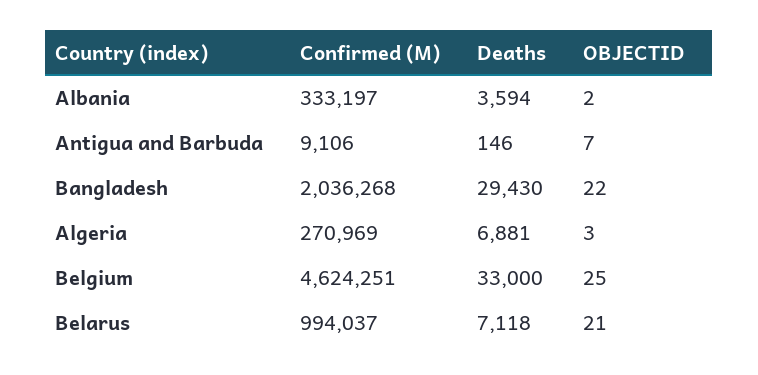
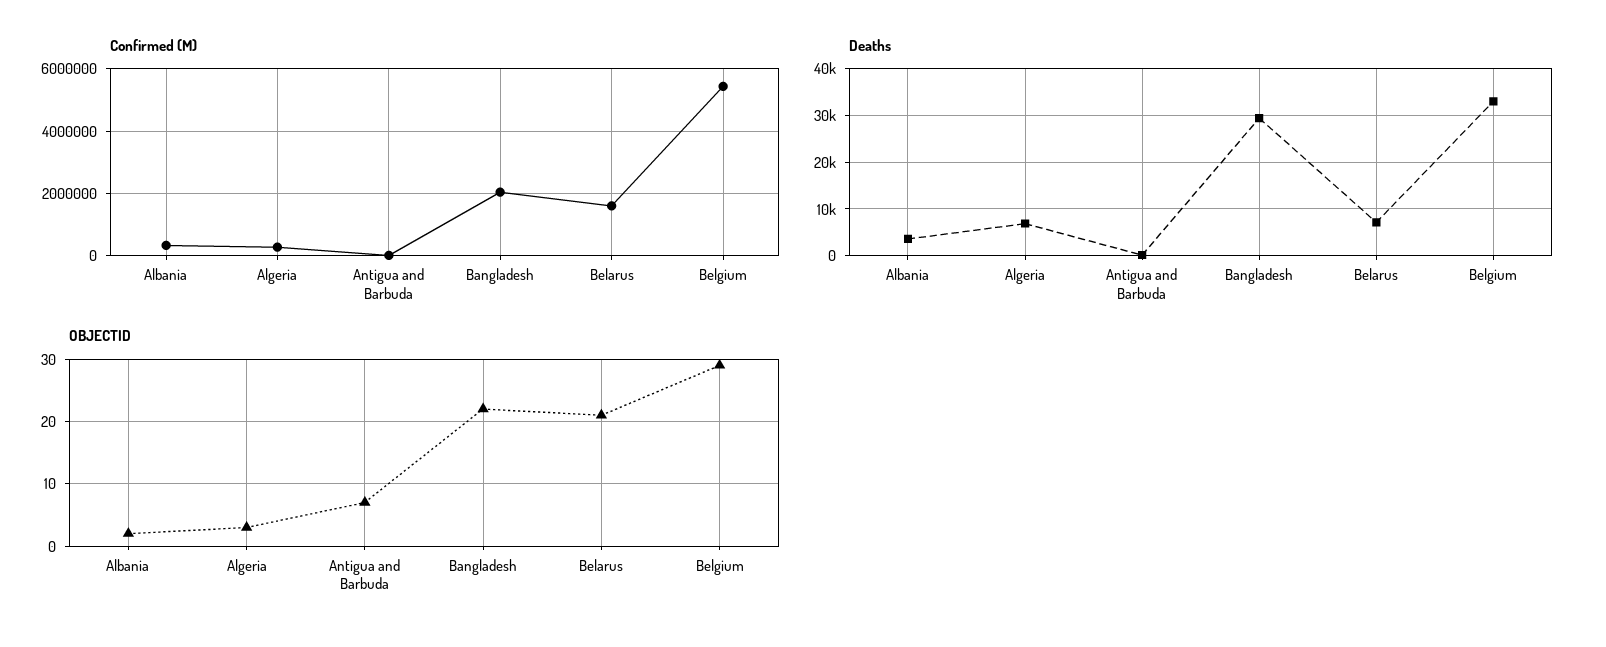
  {
    "Confirmed (M)": {
      "Albania": 333197,
      "Antigua and Barbuda": 9106,
      "Bangladesh": 2036268,
      "Algeria": 270969,
-     "Belgium": 4624251,
+     "Belgium": 5400000,
-     "Belarus": 994037
+     "Belarus": 1600000
    },
    "Deaths": {
      "Albania": 3594,
      "Antigua and Barbuda": 146,
      "Bangladesh": 29430,
      "Algeria": 6881,
      "Belgium": 33000,
      "Belarus": 7118
    },
    "OBJECTID": {
      "Albania": 2,
      "Antigua and Barbuda": 7,
      "Bangladesh": 22,
      "Algeria": 3,
-     "Belgium": 25,
+     "Belgium": 29,
      "Belarus": 21
    }
  }

